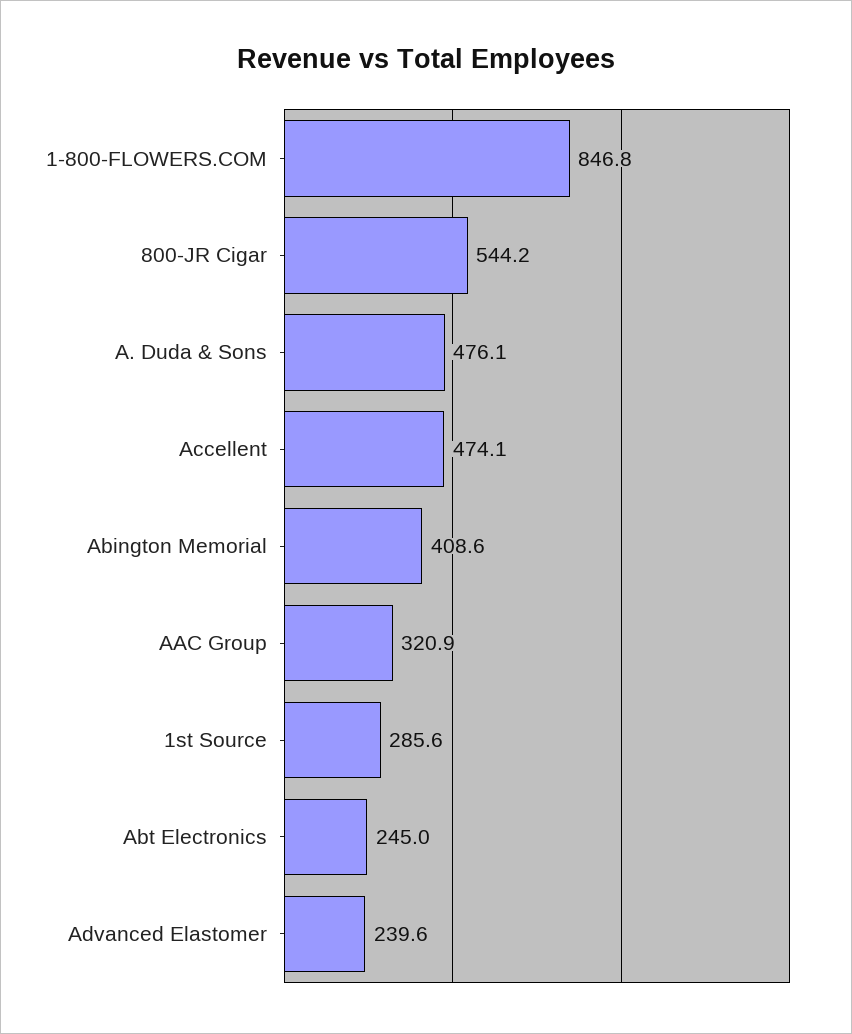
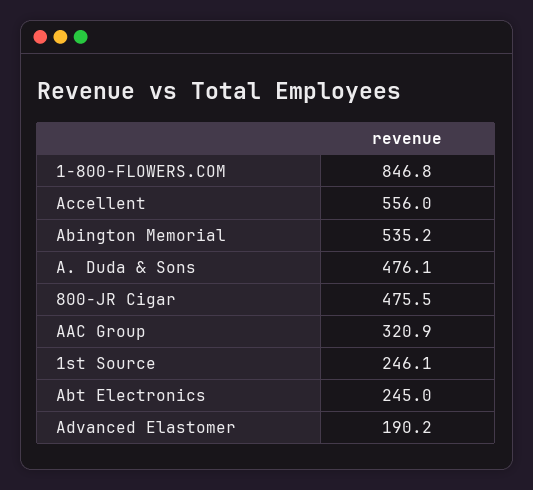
  {
    "1-800-FLOWERS.COM": 846.8,
-   "800-JR Cigar": 544.2,
+   "800-JR Cigar": 475.5,
    "A. Duda & Sons": 476.1,
-   "Accellent": 474.1,
+   "Accellent": 556,
-   "Abington Memorial": 408.6,
+   "Abington Memorial": 535.2,
    "AAC Group": 320.9,
-   "1st Source": 285.6,
+   "1st Source": 246.1,
    "Abt Electronics": 245,
-   "Advanced Elastomer": 239.6
+   "Advanced Elastomer": 190.2
  }

